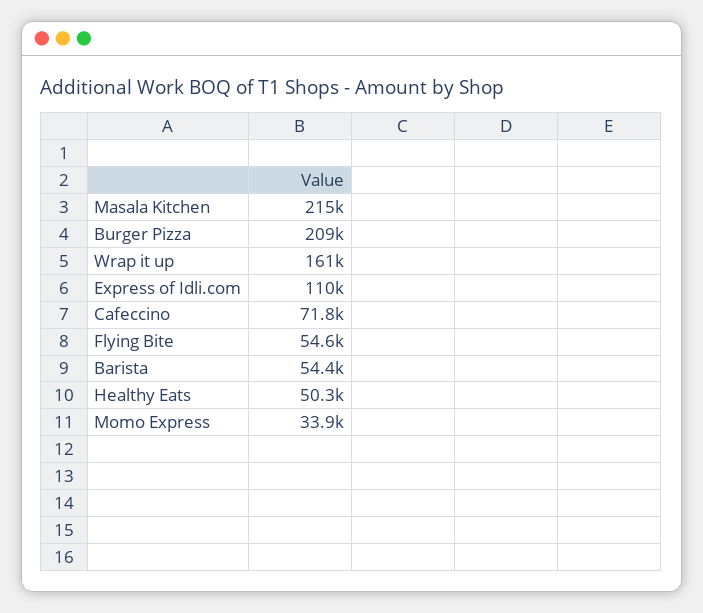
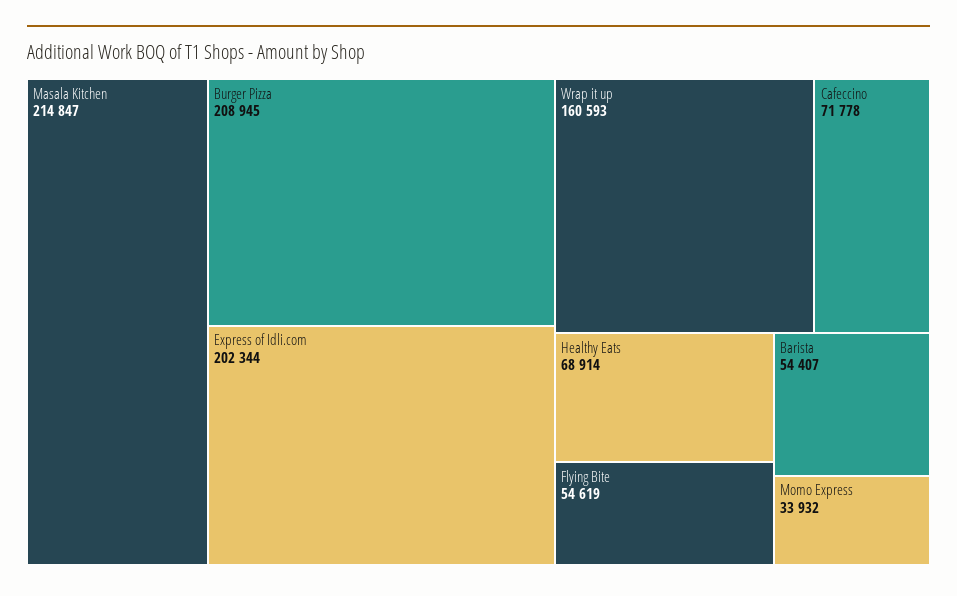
  {
    "Masala Kitchen": 214847,
    "Burger Pizza": 208945,
    "Wrap it up": 160593,
-   "Express of Idli.com": 110000,
+   "Express of Idli.com": 202344,
    "Cafeccino": 71778,
    "Flying Bite": 54619,
    "Barista": 54407,
-   "Healthy Eats": 50300,
+   "Healthy Eats": 68914,
    "Momo Express": 33932
  }

